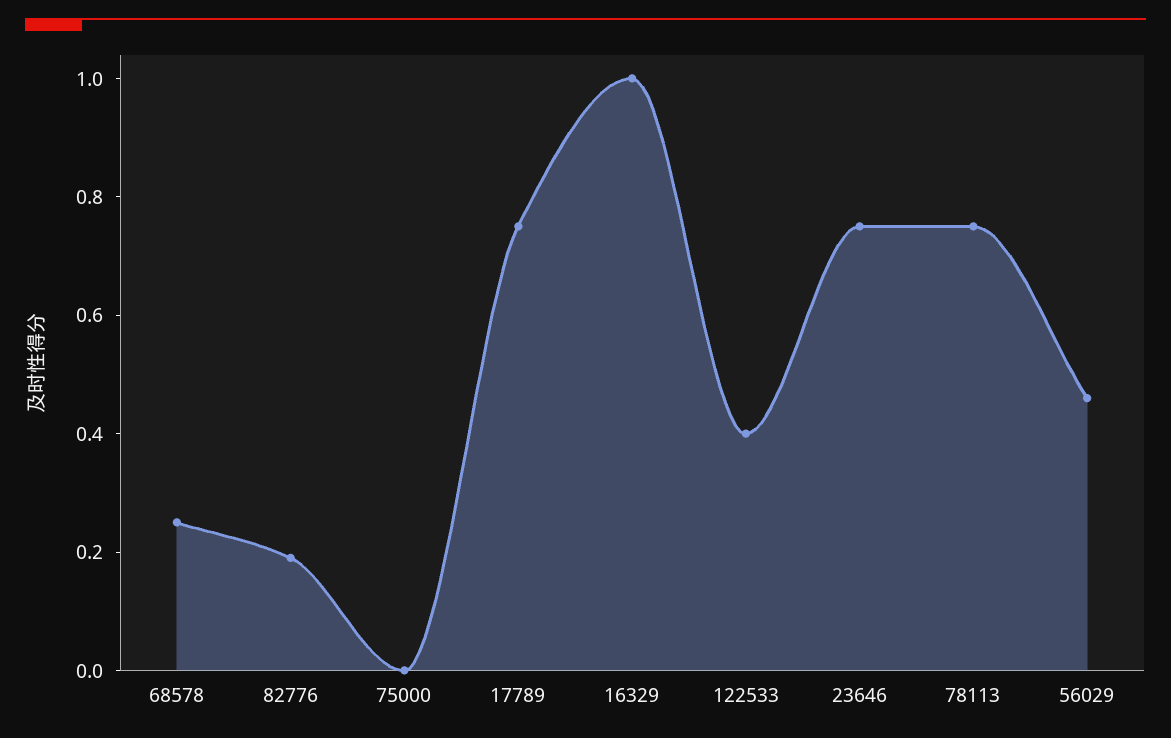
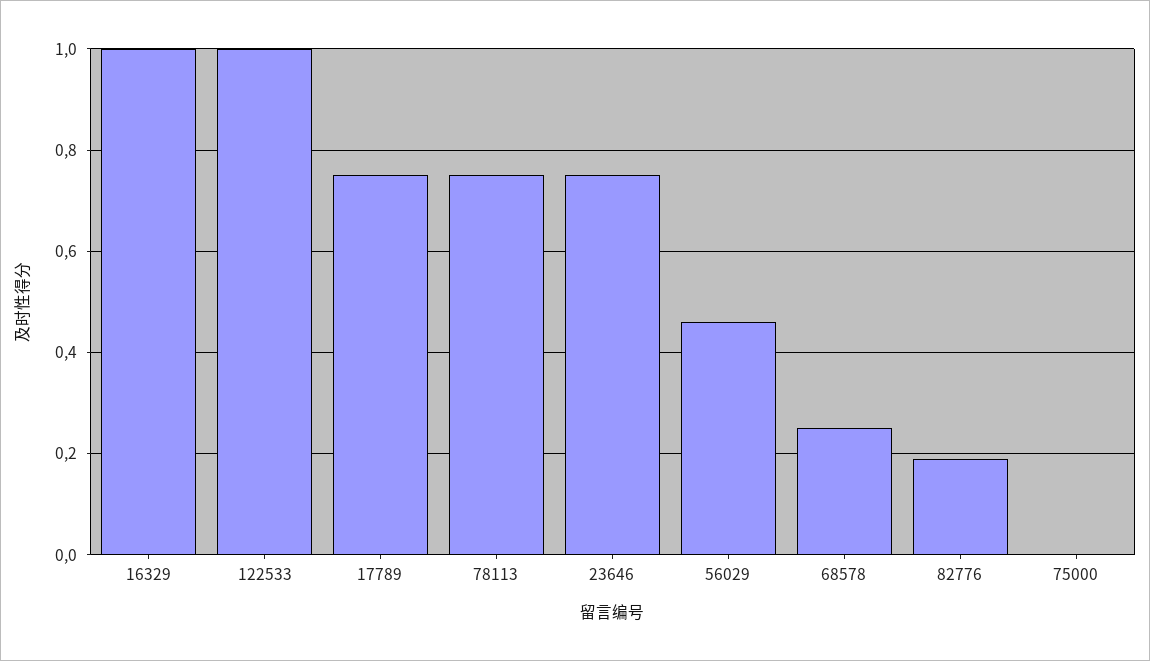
  {
    "68578": 0.25,
    "82776": 0.2,
    "75000": 0,
    "17789": 0.75,
    "16329": 1,
-   "122533": 0.4,
+   "122533": 1,
    "23646": 0.75,
    "78113": 0.75,
    "56029": 0.45
  }

